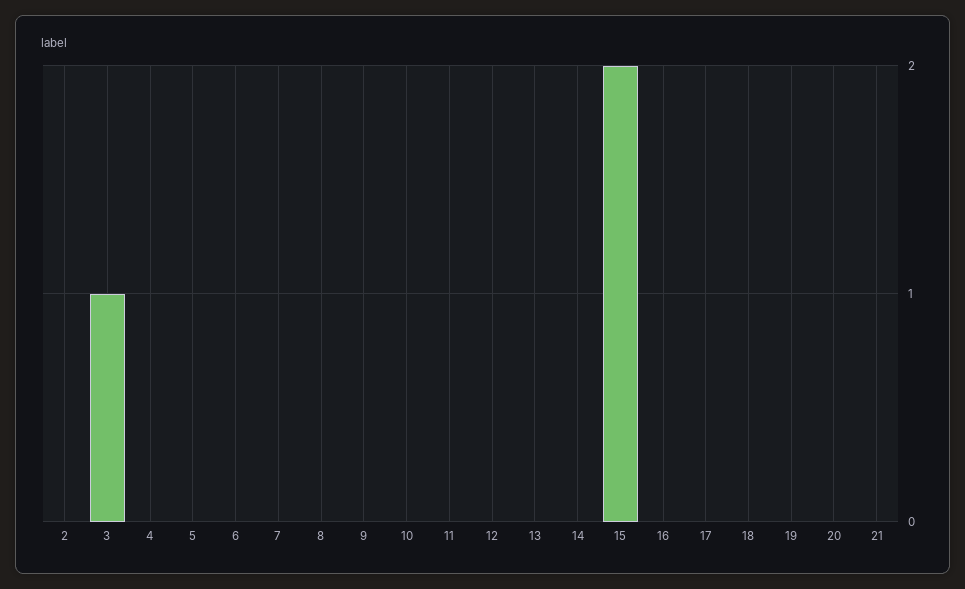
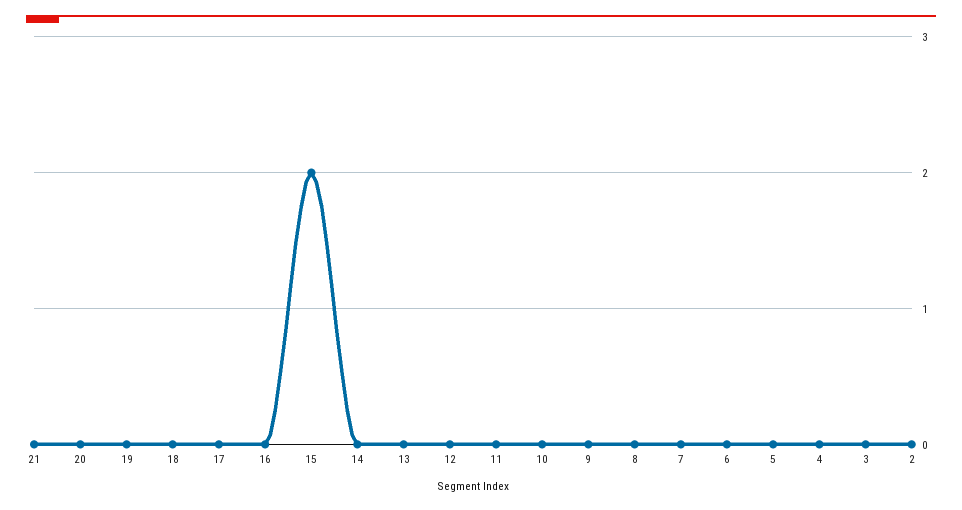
  {
    "2": 0,
-   "3": 1,
+   "3": 0,
    "4": 0,
    "5": 0,
    "6": 0,
    "7": 0,
    "8": 0,
    "9": 0,
    "10": 0,
    "11": 0,
    "12": 0,
    "13": 0,
    "14": 0,
    "15": 2,
    "16": 0,
    "17": 0,
    "18": 0,
    "19": 0,
    "20": 0,
    "21": 0
  }

